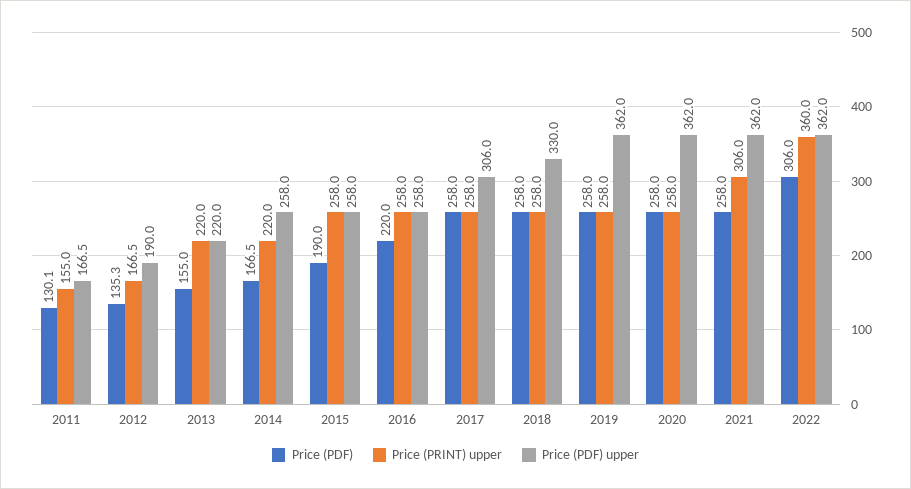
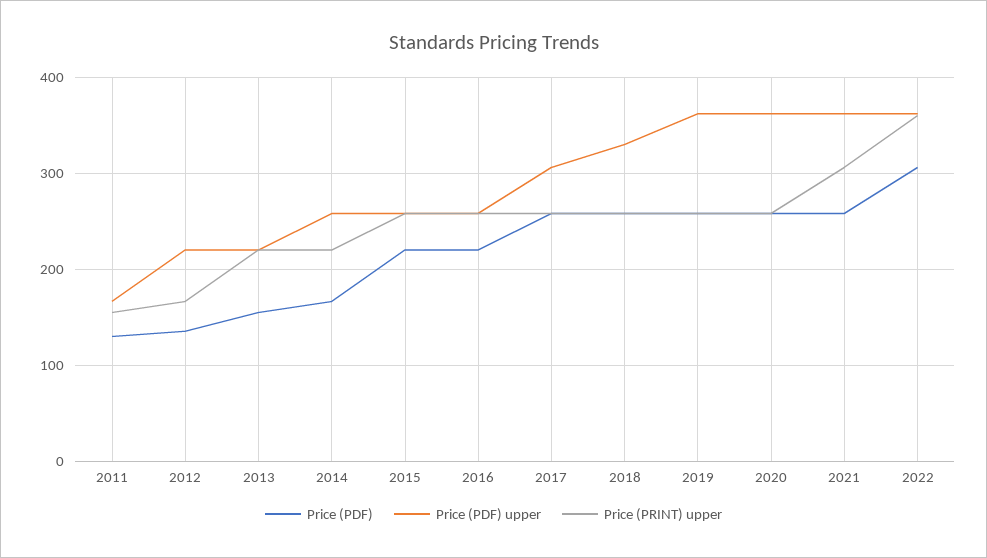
  {
    "Price (PDF)": {
      "2011": 130.1,
      "2012": 135.3,
      "2013": 155,
      "2014": 166.5,
-     "2015": 190,
+     "2015": 220,
      "2016": 220,
      "2017": 258,
      "2018": 258,
      "2019": 258,
      "2020": 258,
      "2021": 258,
      "2022": 306
    },
    "Price (PRINT) upper": {
      "2011": 155,
      "2012": 166.5,
      "2013": 220,
      "2014": 220,
      "2015": 258,
      "2016": 258,
      "2017": 258,
      "2018": 258,
      "2019": 258,
      "2020": 258,
      "2021": 306,
      "2022": 360
    },
    "Price (PDF) upper": {
      "2011": 166.5,
-     "2012": 190,
+     "2012": 220,
      "2013": 220,
      "2014": 258,
      "2015": 258,
      "2016": 258,
      "2017": 306,
      "2018": 330,
      "2019": 362,
      "2020": 362,
      "2021": 362,
      "2022": 362
    }
  }

